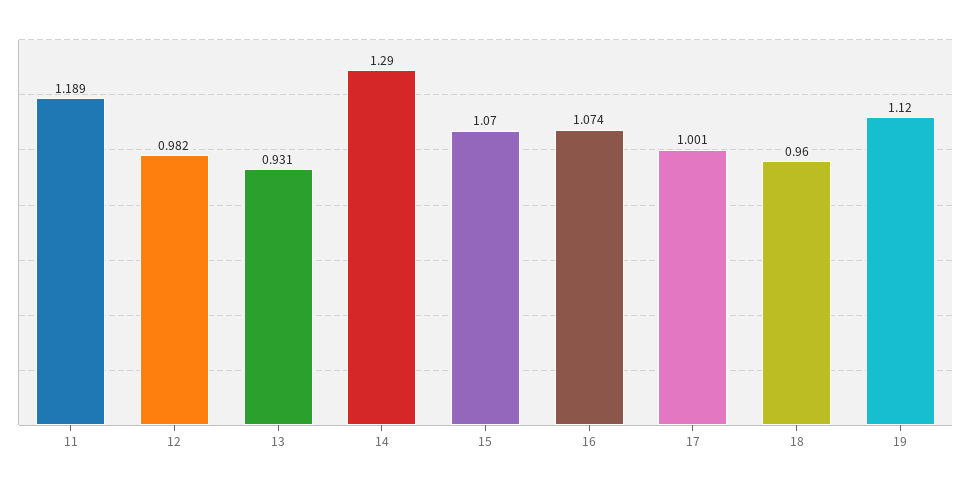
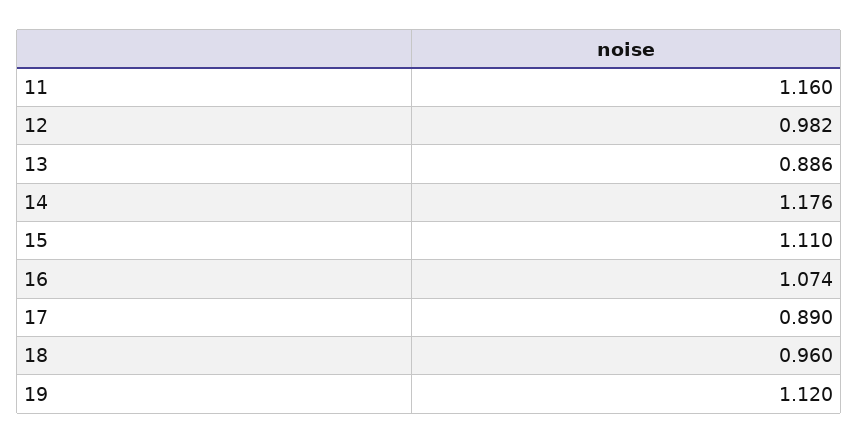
  {
-   "11": 1.189,
+   "11": 1.16,
    "12": 0.982,
-   "13": 0.931,
+   "13": 0.886,
-   "14": 1.29,
+   "14": 1.176,
-   "15": 1.07,
+   "15": 1.11,
    "16": 1.074,
-   "17": 1.001,
+   "17": 0.89,
    "18": 0.96,
    "19": 1.12
  }

